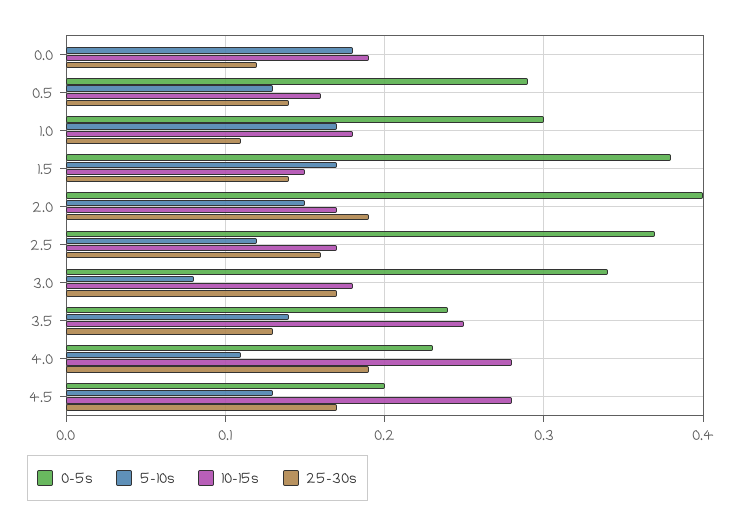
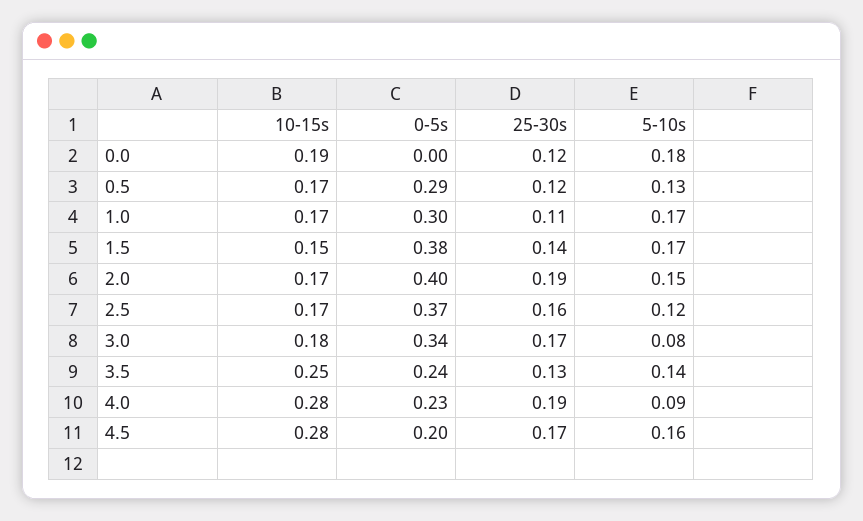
  {
    "0-5s": {
      "0.0": 0,
      "0.5": 0.29,
      "1.0": 0.3,
      "1.5": 0.38,
      "2.0": 0.4,
      "2.5": 0.37,
      "3.0": 0.34,
      "3.5": 0.24,
      "4.0": 0.23,
      "4.5": 0.2
    },
    "5-10s": {
      "0.0": 0.18,
      "0.5": 0.13,
      "1.0": 0.17,
      "1.5": 0.17,
      "2.0": 0.15,
      "2.5": 0.12,
      "3.0": 0.08,
      "3.5": 0.14,
-     "4.0": 0.11,
+     "4.0": 0.09,
-     "4.5": 0.13
+     "4.5": 0.16
    },
    "10-15s": {
      "0.0": 0.19,
-     "0.5": 0.16,
+     "0.5": 0.17,
-     "1.0": 0.18,
+     "1.0": 0.17,
      "1.5": 0.15,
      "2.0": 0.17,
      "2.5": 0.17,
      "3.0": 0.18,
      "3.5": 0.25,
      "4.0": 0.28,
      "4.5": 0.28
    },
    "25-30s": {
      "0.0": 0.12,
-     "0.5": 0.14,
+     "0.5": 0.12,
      "1.0": 0.11,
      "1.5": 0.14,
      "2.0": 0.19,
      "2.5": 0.16,
      "3.0": 0.17,
      "3.5": 0.13,
      "4.0": 0.19,
      "4.5": 0.17
    }
  }

